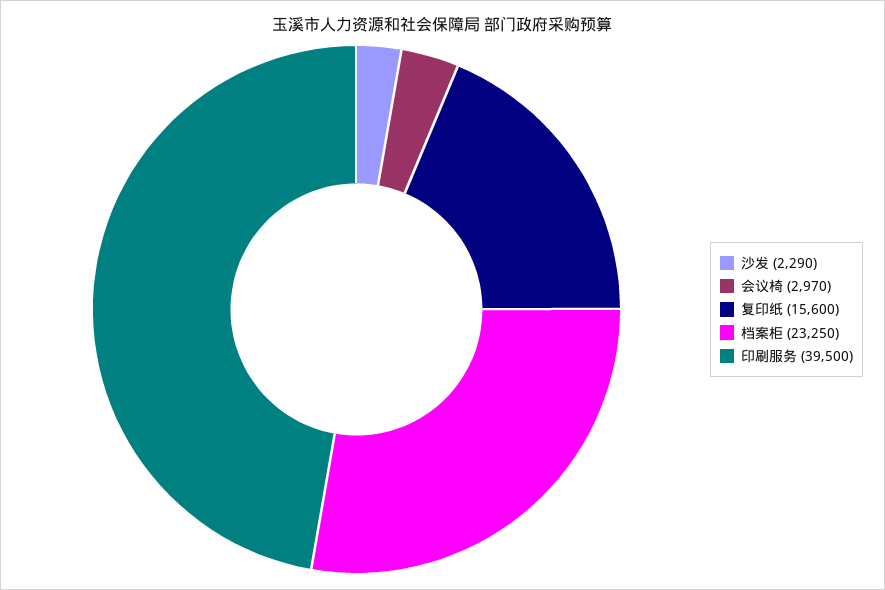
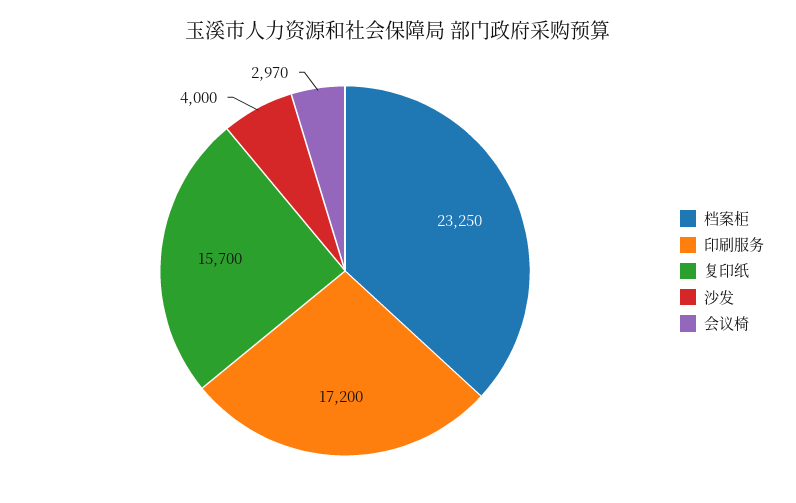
  {
-   "沙发": 2290,
+   "沙发": 4000,
    "会议椅": 2970,
-   "复印纸": 15600,
+   "复印纸": 15700,
    "档案柜": 23250,
-   "印刷服务": 39500
+   "印刷服务": 17200
  }

